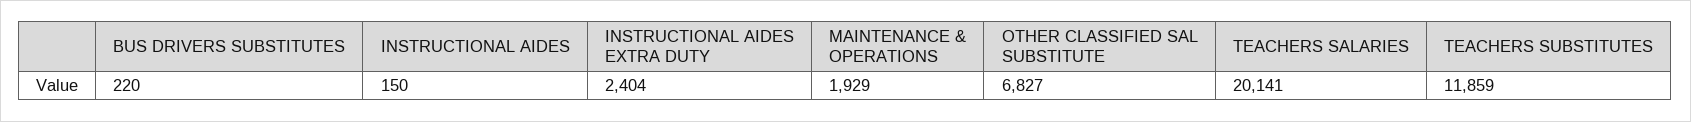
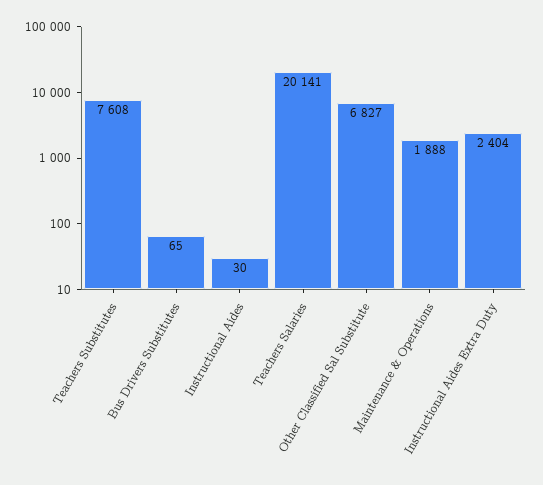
  {
-   "BUS DRIVERS SUBSTITUTES": 220,
+   "BUS DRIVERS SUBSTITUTES": 65,
-   "INSTRUCTIONAL AIDES": 150,
+   "INSTRUCTIONAL AIDES": 30,
    "INSTRUCTIONAL AIDES EXTRA DUTY": 2404,
-   "MAINTENANCE & OPERATIONS": 1929,
+   "MAINTENANCE & OPERATIONS": 1888,
    "OTHER CLASSIFIED SAL SUBSTITUTE": 6827,
    "TEACHERS SALARIES": 20141,
-   "TEACHERS SUBSTITUTES": 11859
+   "TEACHERS SUBSTITUTES": 7608
  }

